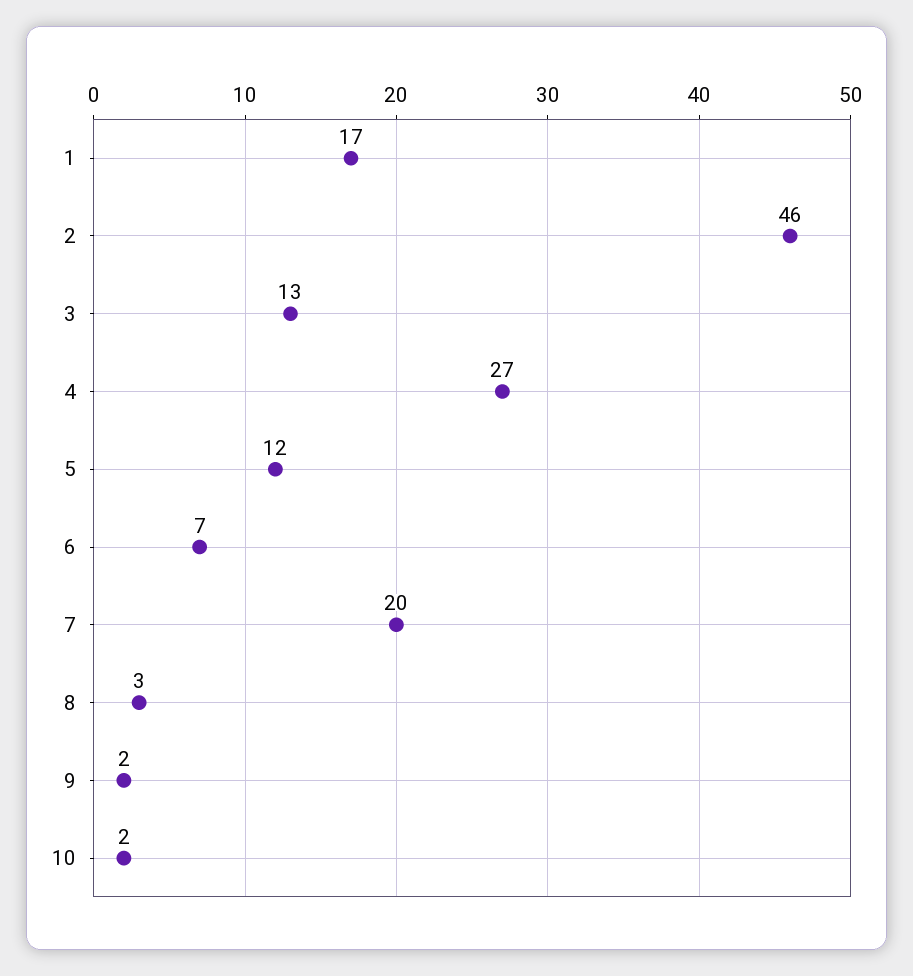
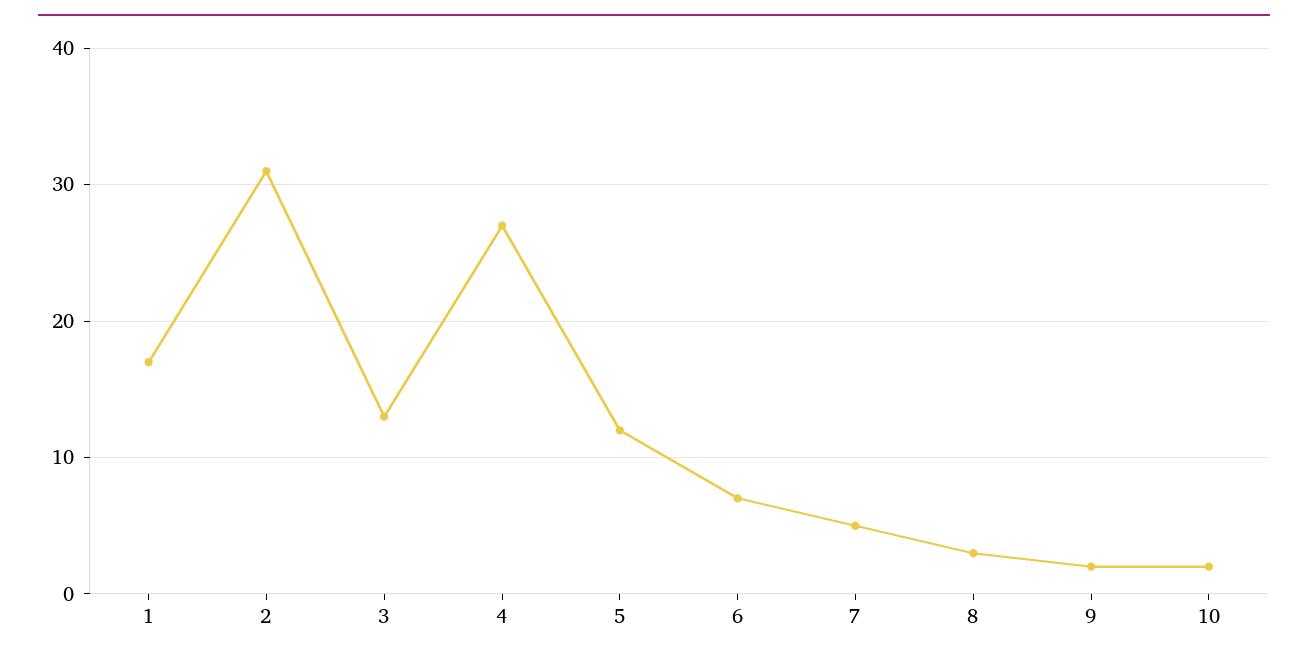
  {
    "1": 17,
-   "2": 46,
+   "2": 31,
    "3": 13,
    "4": 27,
    "5": 12,
    "6": 7,
-   "7": 20,
+   "7": 5,
    "8": 3,
    "9": 2,
    "10": 2
  }

